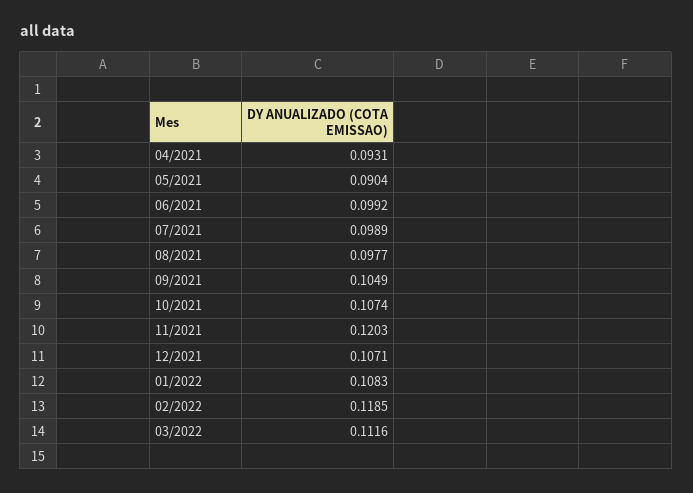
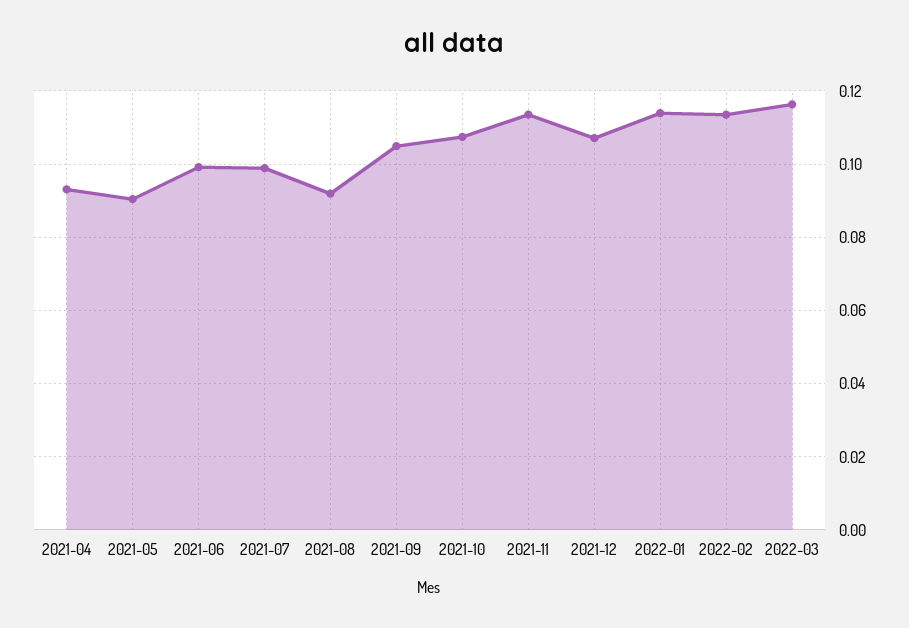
  {
    "04/2021": 0.0931,
    "05/2021": 0.0904,
    "06/2021": 0.0992,
    "07/2021": 0.0989,
-   "08/2021": 0.0977,
+   "08/2021": 0.092,
    "09/2021": 0.1049,
    "10/2021": 0.1074,
-   "11/2021": 0.1203,
+   "11/2021": 0.114,
    "12/2021": 0.1071,
-   "01/2022": 0.1083,
+   "01/2022": 0.114,
-   "02/2022": 0.1185,
+   "02/2022": 0.114,
-   "03/2022": 0.1116
+   "03/2022": 0.116
  }

